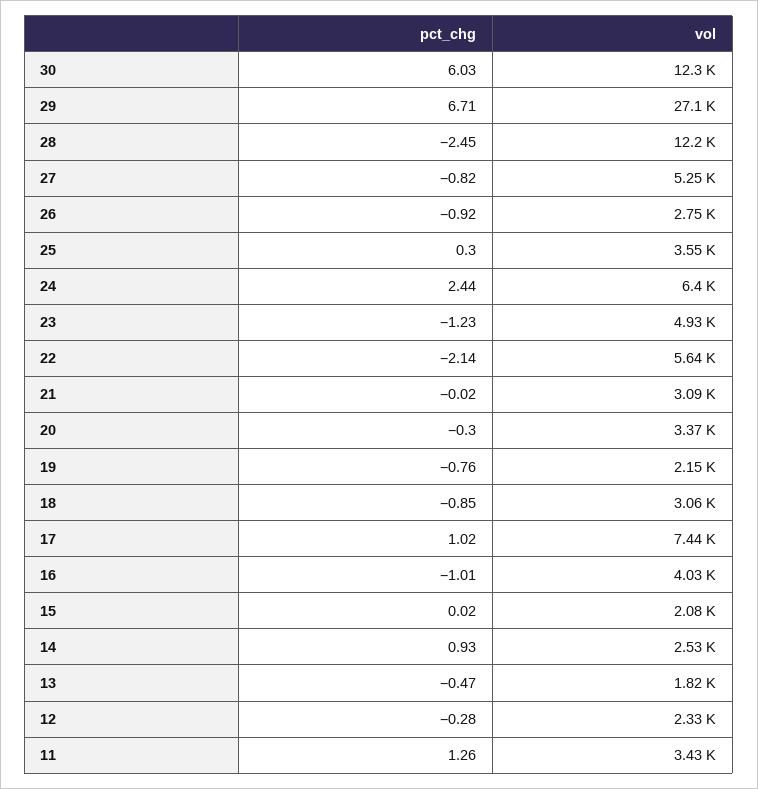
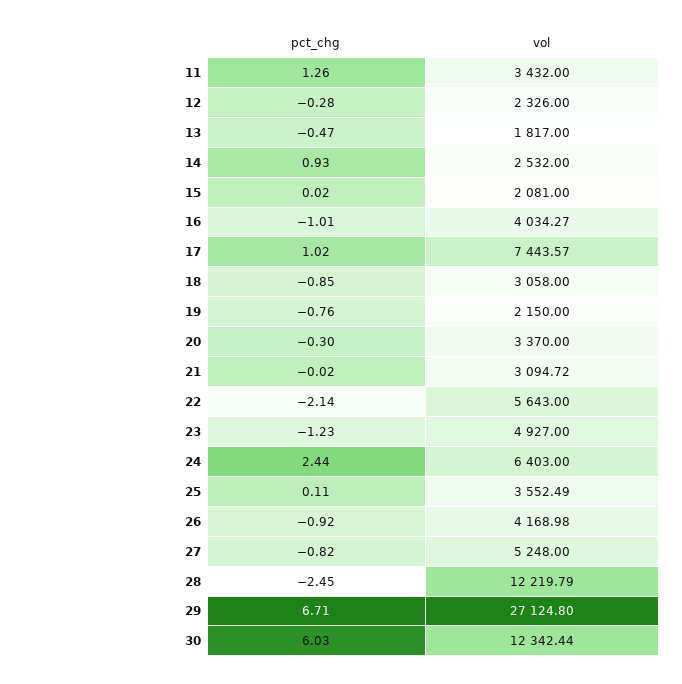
  {
    "pct_chg": {
      "30": 6.03,
      "29": 6.71,
      "28": -2.45,
      "27": -0.82,
      "26": -0.92,
-     "25": 0.3,
+     "25": 0.11,
      "24": 2.44,
      "23": -1.23,
      "22": -2.14,
      "21": -0.02,
      "20": -0.3,
      "19": -0.76,
      "18": -0.85,
      "17": 1.02,
      "16": -1.01,
      "15": 0.02,
      "14": 0.93,
      "13": -0.47,
      "12": -0.28,
      "11": 1.26
    },
    "vol": {
      "30": 12342.44,
      "29": 27124.8,
      "28": 12219.79,
      "27": 5248,
-     "26": 2750,
+     "26": 4168.98,
      "25": 3552.49,
      "24": 6403,
      "23": 4927,
      "22": 5643,
      "21": 3094.72,
      "20": 3370,
      "19": 2150,
      "18": 3058,
      "17": 7443.57,
      "16": 4034.27,
      "15": 2081,
      "14": 2532,
      "13": 1817,
      "12": 2326,
      "11": 3432
    }
  }

